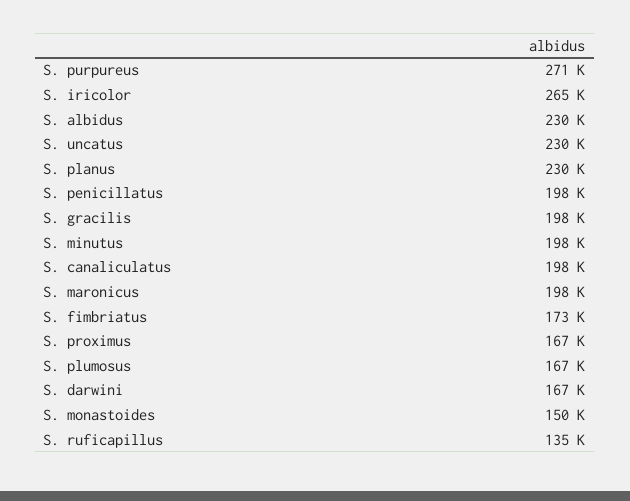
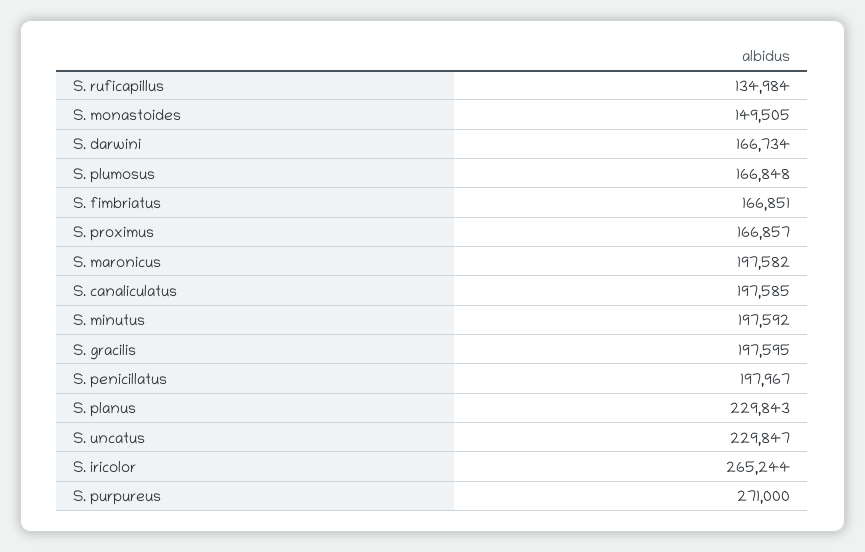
  {
    "S. purpureus": 271000,
    "S. iricolor": 265244,
-   "S. albidus": 230000,
    "S. uncatus": 229847,
    "S. planus": 229843,
    "S. penicillatus": 197967,
    "S. gracilis": 197595,
    "S. minutus": 197592,
    "S. canaliculatus": 197585,
    "S. maronicus": 197582,
-   "S. fimbriatus": 173000,
+   "S. fimbriatus": 166851,
    "S. proximus": 166857,
    "S. plumosus": 166848,
    "S. darwini": 166734,
    "S. monastoides": 149505,
    "S. ruficapillus": 134984
  }

